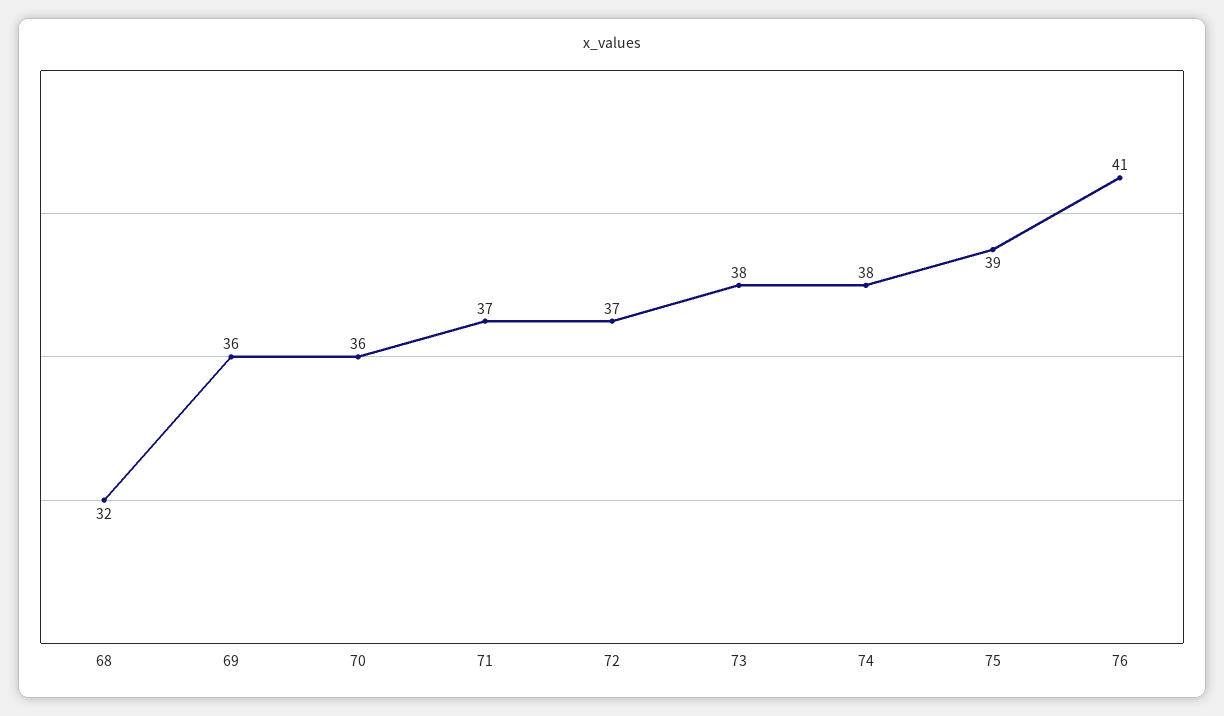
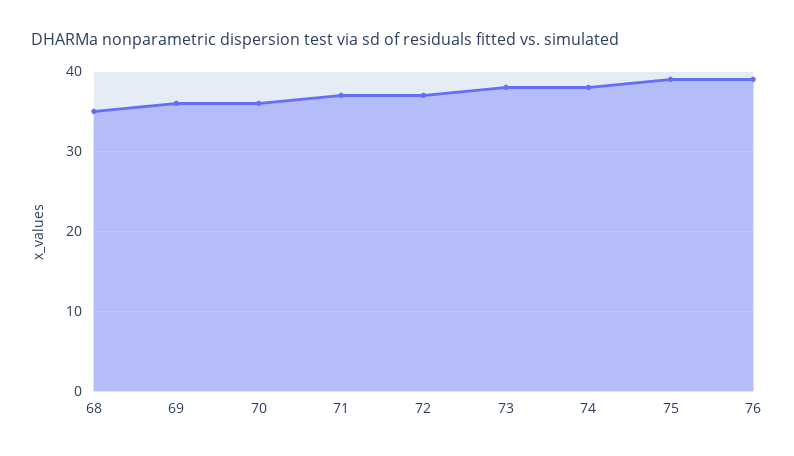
  {
-   "68": 32,
+   "68": 35,
    "69": 36,
    "70": 36,
    "71": 37,
    "72": 37,
    "73": 38,
    "74": 38,
    "75": 39,
-   "76": 41
+   "76": 39
  }

